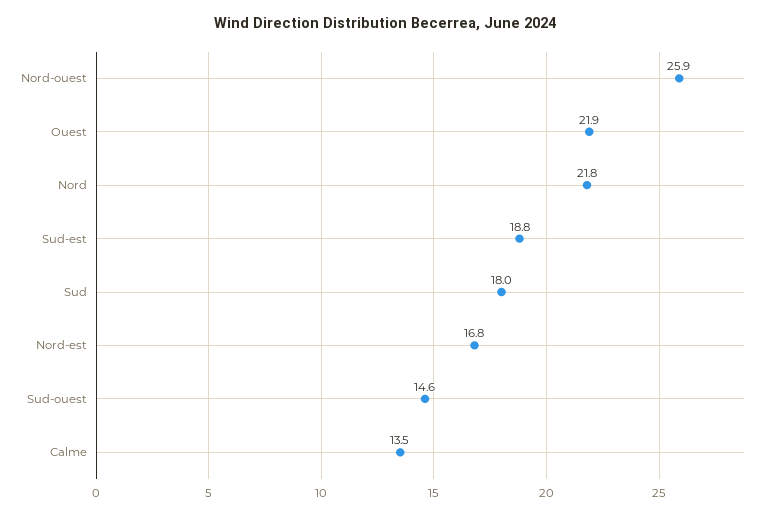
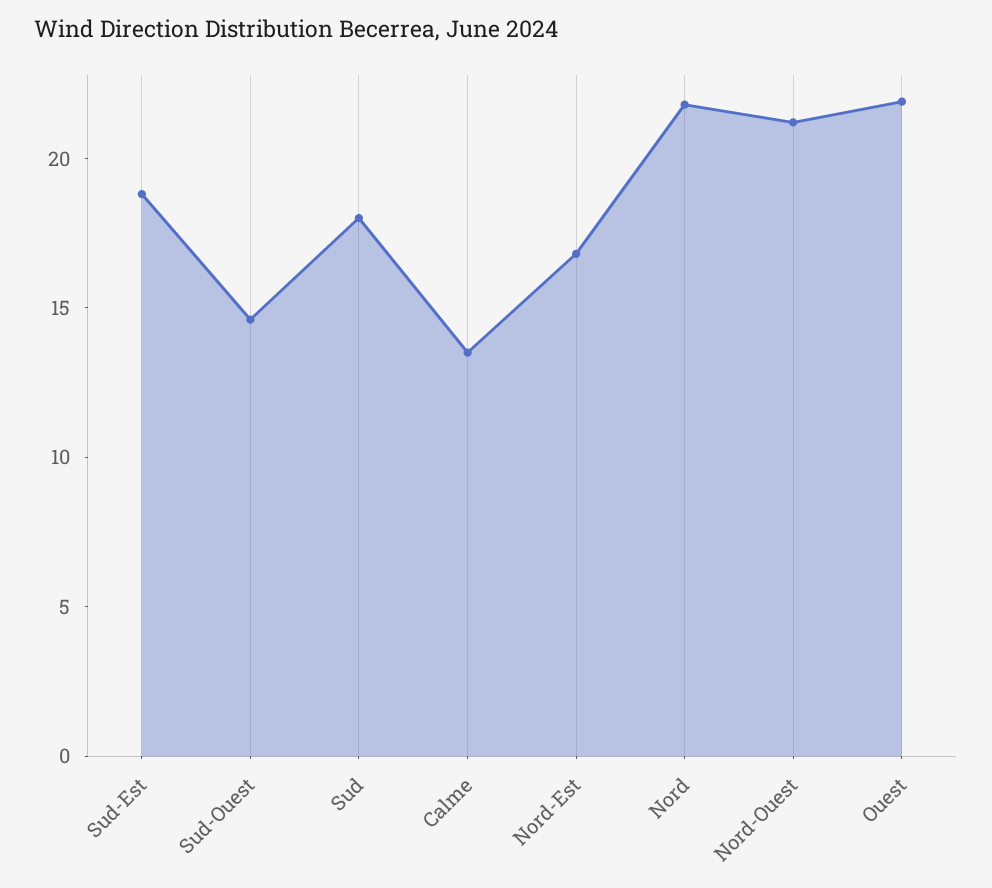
  {
-   "Nord-ouest": 25.9,
+   "Nord-ouest": 21,
    "Ouest": 21.9,
    "Nord": 21.8,
    "Sud-est": 18.8,
    "Sud": 18,
    "Nord-est": 16.8,
    "Sud-ouest": 14.6,
    "Calme": 13.5
  }

